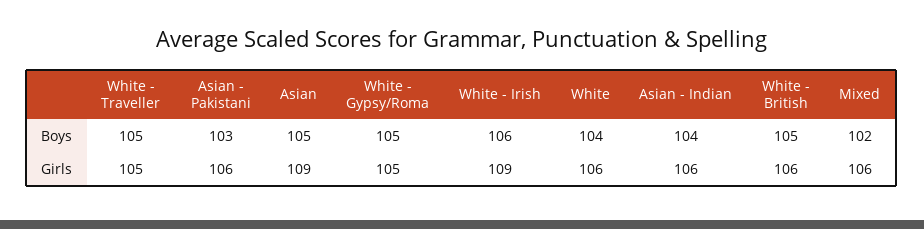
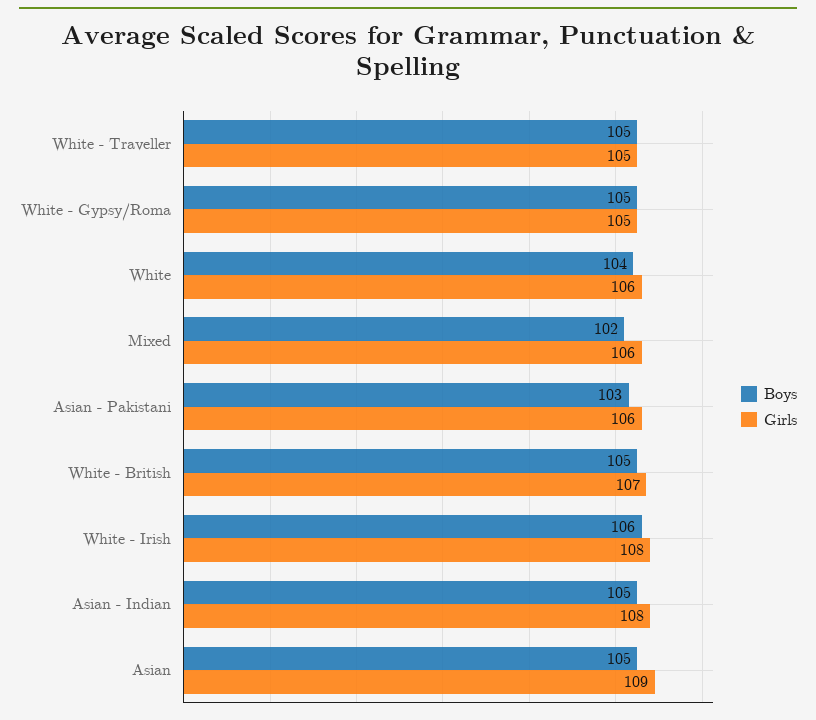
  {
    "Boys": {
      "White - Traveller": 105,
      "Asian - Pakistani": 103,
      "Asian": 105,
      "White - Gypsy/Roma": 105,
      "White - Irish": 106,
      "White": 104,
-     "Asian - Indian": 104,
+     "Asian - Indian": 105,
      "White - British": 105,
      "Mixed": 102
    },
    "Girls": {
      "White - Traveller": 105,
      "Asian - Pakistani": 106,
      "Asian": 109,
      "White - Gypsy/Roma": 105,
-     "White - Irish": 109,
+     "White - Irish": 108,
      "White": 106,
-     "Asian - Indian": 106,
+     "Asian - Indian": 108,
-     "White - British": 106,
+     "White - British": 107,
      "Mixed": 106
    }
  }

